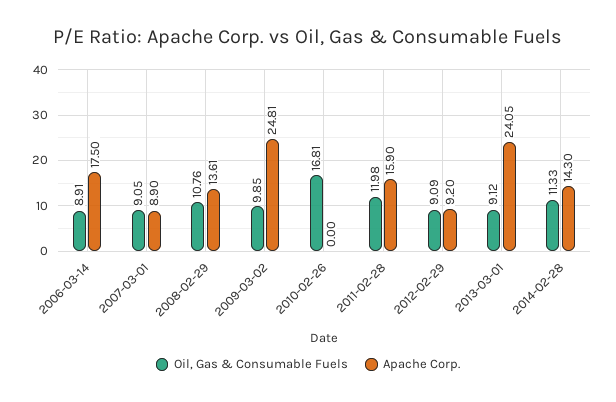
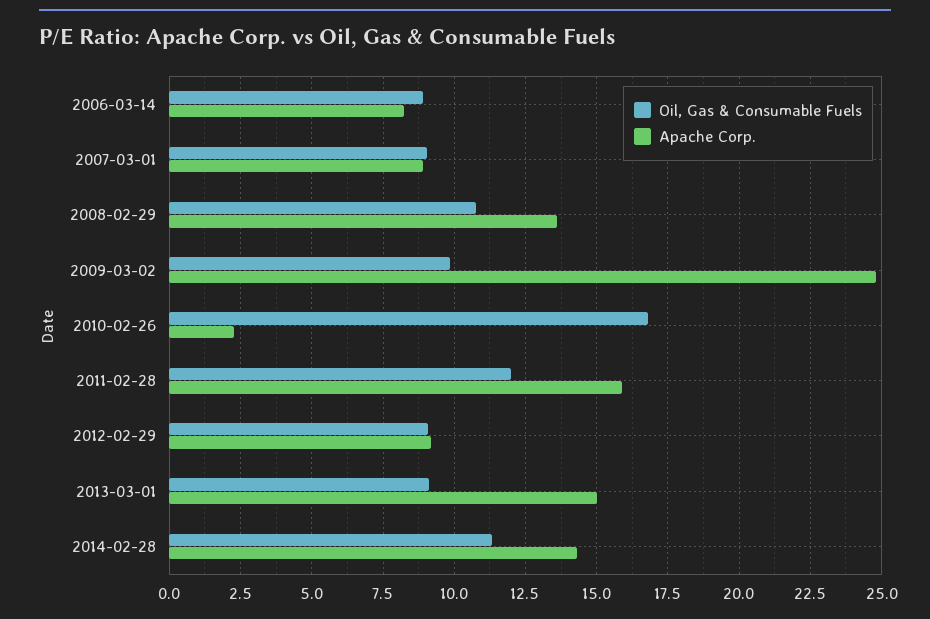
  {
    "Oil, Gas & Consumable Fuels": {
      "2006-03-14": 8.91,
      "2007-03-01": 9.05,
      "2008-02-29": 10.76,
      "2009-03-02": 9.85,
      "2010-02-26": 16.81,
      "2011-02-28": 11.98,
      "2012-02-29": 9.09,
      "2013-03-01": 9.12,
      "2014-02-28": 11.33
    },
    "Apache Corp.": {
-     "2006-03-14": 17.5,
+     "2006-03-14": 8.25,
      "2007-03-01": 8.9,
      "2008-02-29": 13.61,
      "2009-03-02": 24.81,
-     "2010-02-26": 0,
+     "2010-02-26": 2.25,
      "2011-02-28": 15.9,
      "2012-02-29": 9.2,
-     "2013-03-01": 24.05,
+     "2013-03-01": 15,
      "2014-02-28": 14.3
    }
  }

